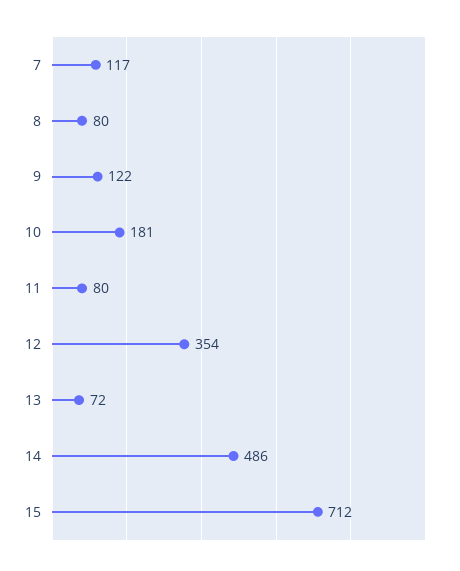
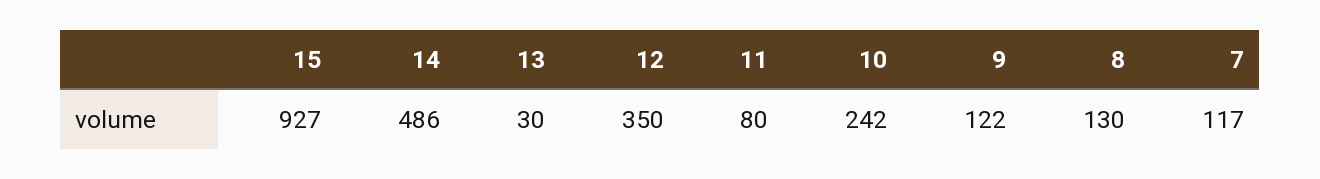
  {
    "7": 117,
-   "8": 80,
+   "8": 130,
    "9": 122,
-   "10": 181,
+   "10": 242,
    "11": 80,
-   "12": 354,
+   "12": 350,
-   "13": 72,
+   "13": 30,
    "14": 486,
-   "15": 712
+   "15": 927
  }

